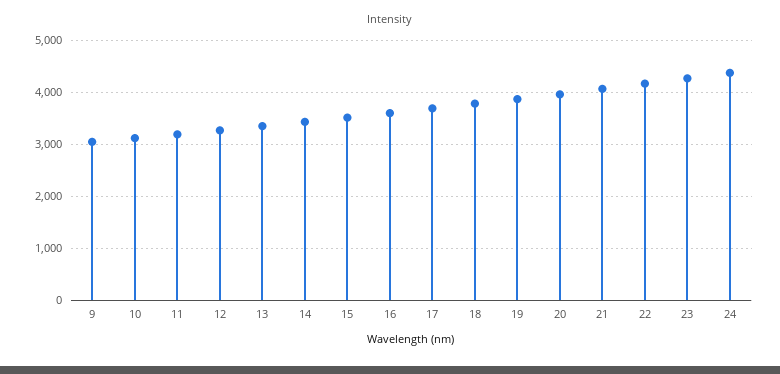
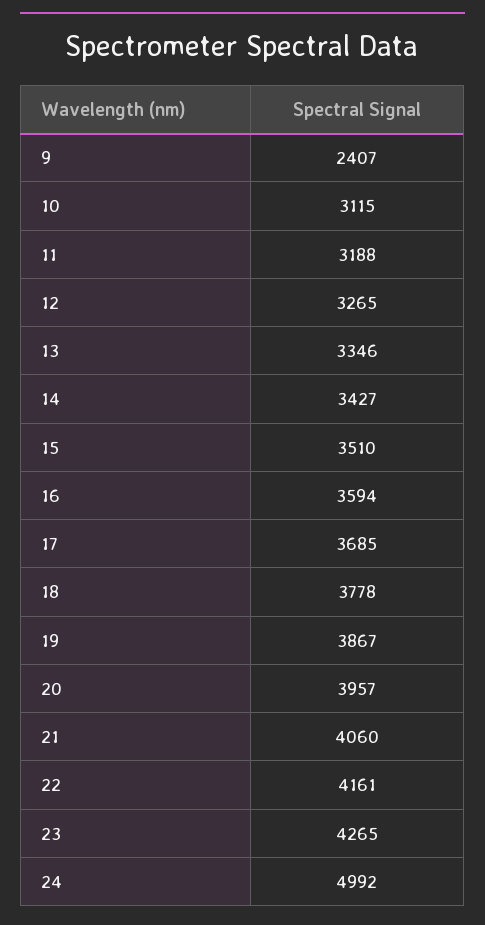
  {
-   "9": 3000,
+   "9": 2407,
    "10": 3115,
    "11": 3188,
    "12": 3265,
    "13": 3346,
    "14": 3427,
    "15": 3510,
    "16": 3594,
    "17": 3685,
    "18": 3778,
    "19": 3867,
    "20": 3957,
    "21": 4060,
    "22": 4161,
    "23": 4265,
-   "24": 4400
+   "24": 4992
  }

